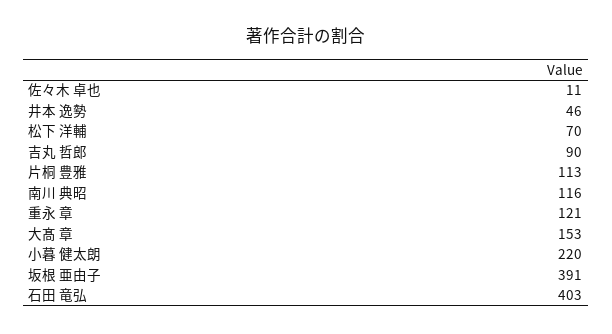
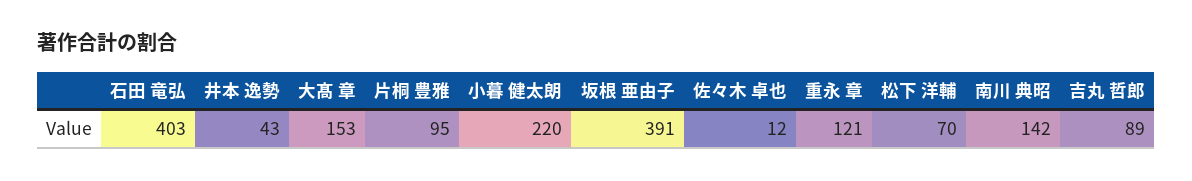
  {
-   "佐々木 卓也": 11,
+   "佐々木 卓也": 12,
-   "井本 逸勢": 46,
+   "井本 逸勢": 43,
    "松下 洋輔": 70,
-   "吉丸 哲郎": 90,
+   "吉丸 哲郎": 89,
-   "片桐 豊雅": 113,
+   "片桐 豊雅": 95,
-   "南川 典昭": 116,
+   "南川 典昭": 142,
    "重永 章": 121,
    "大髙 章": 153,
    "小暮 健太朗": 220,
    "坂根 亜由子": 391,
    "石田 竜弘": 403
  }

